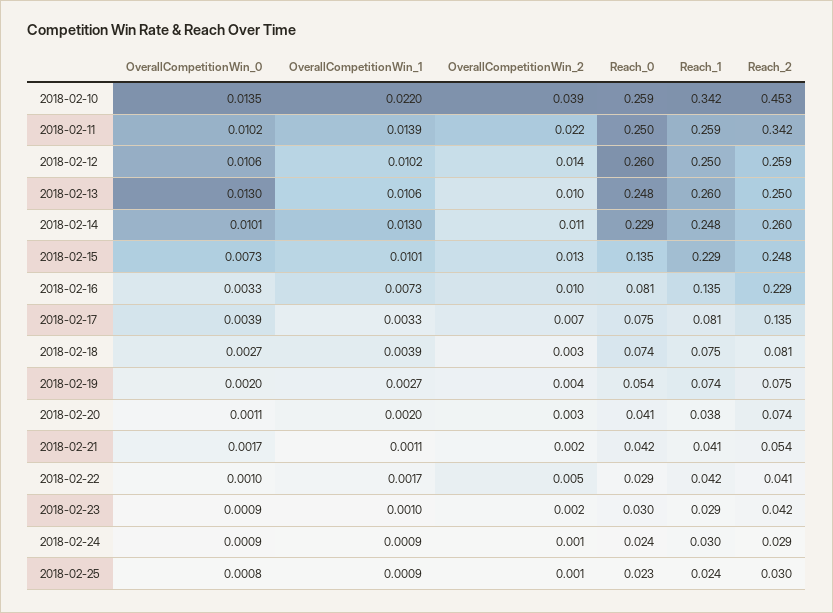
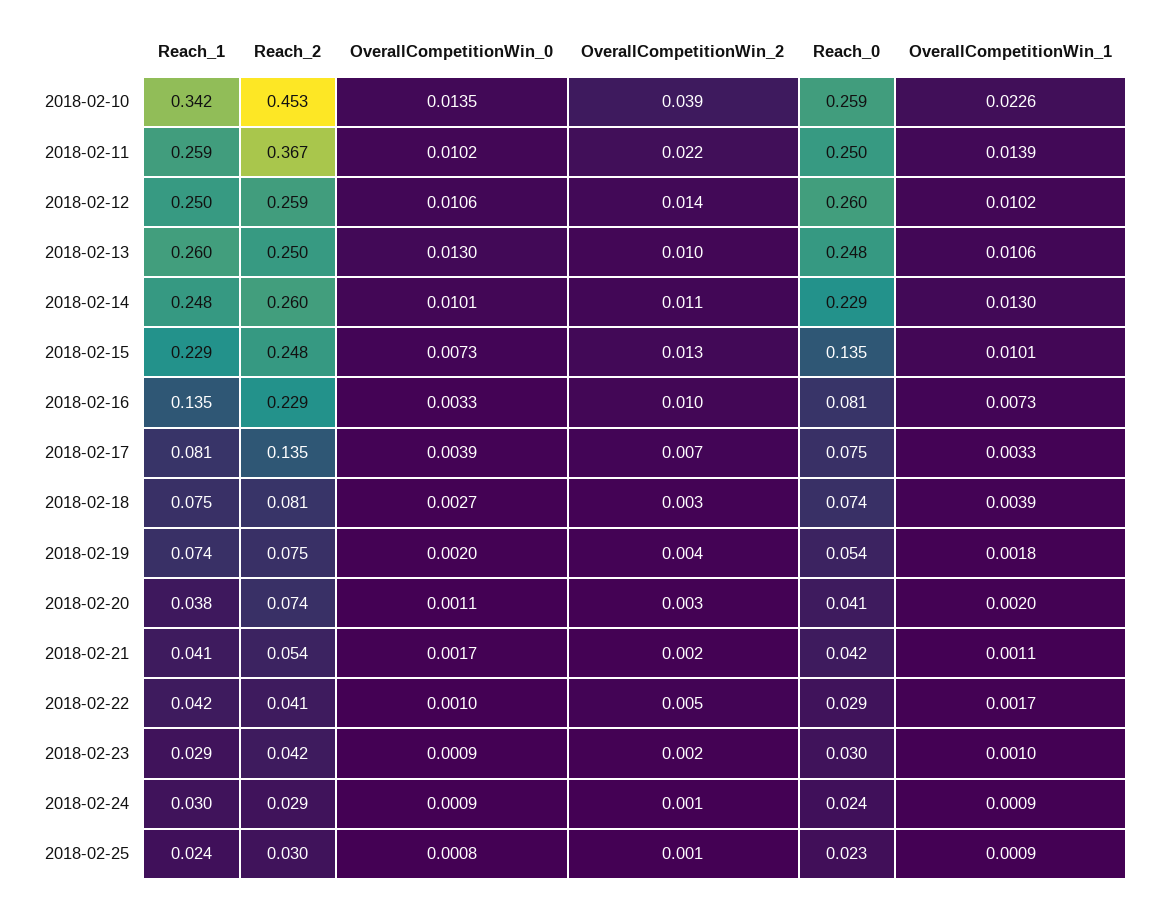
  {
    "OverallCompetitionWin_0": {
      "2018-02-10": 0.0135,
      "2018-02-11": 0.0102,
      "2018-02-12": 0.0106,
      "2018-02-13": 0.013,
      "2018-02-14": 0.0101,
      "2018-02-15": 0.0073,
      "2018-02-16": 0.0033,
      "2018-02-17": 0.0039,
      "2018-02-18": 0.0027,
      "2018-02-19": 0.002,
      "2018-02-20": 0.0011,
      "2018-02-21": 0.0017,
      "2018-02-22": 0.001,
      "2018-02-23": 0.0009,
      "2018-02-24": 0.0009,
      "2018-02-25": 0.0008
    },
    "OverallCompetitionWin_1": {
-     "2018-02-10": 0.022,
+     "2018-02-10": 0.0226,
      "2018-02-11": 0.0139,
      "2018-02-12": 0.0102,
      "2018-02-13": 0.0106,
      "2018-02-14": 0.013,
      "2018-02-15": 0.0101,
      "2018-02-16": 0.0073,
      "2018-02-17": 0.0033,
      "2018-02-18": 0.0039,
-     "2018-02-19": 0.0027,
+     "2018-02-19": 0.0018,
      "2018-02-20": 0.002,
      "2018-02-21": 0.0011,
      "2018-02-22": 0.0017,
      "2018-02-23": 0.001,
      "2018-02-24": 0.0009,
      "2018-02-25": 0.0009
    },
    "OverallCompetitionWin_2": {
      "2018-02-10": 0.039,
      "2018-02-11": 0.022,
      "2018-02-12": 0.014,
      "2018-02-13": 0.01,
      "2018-02-14": 0.011,
      "2018-02-15": 0.013,
      "2018-02-16": 0.01,
      "2018-02-17": 0.007,
      "2018-02-18": 0.003,
      "2018-02-19": 0.004,
      "2018-02-20": 0.003,
      "2018-02-21": 0.002,
      "2018-02-22": 0.005,
      "2018-02-23": 0.002,
      "2018-02-24": 0.001,
      "2018-02-25": 0.001
    },
    "Reach_0": {
      "2018-02-10": 0.259,
      "2018-02-11": 0.25,
      "2018-02-12": 0.26,
      "2018-02-13": 0.248,
      "2018-02-14": 0.229,
      "2018-02-15": 0.135,
      "2018-02-16": 0.081,
      "2018-02-17": 0.075,
      "2018-02-18": 0.074,
      "2018-02-19": 0.054,
      "2018-02-20": 0.041,
      "2018-02-21": 0.042,
      "2018-02-22": 0.029,
      "2018-02-23": 0.03,
      "2018-02-24": 0.024,
      "2018-02-25": 0.023
    },
    "Reach_1": {
      "2018-02-10": 0.342,
      "2018-02-11": 0.259,
      "2018-02-12": 0.25,
      "2018-02-13": 0.26,
      "2018-02-14": 0.248,
      "2018-02-15": 0.229,
      "2018-02-16": 0.135,
      "2018-02-17": 0.081,
      "2018-02-18": 0.075,
      "2018-02-19": 0.074,
      "2018-02-20": 0.038,
      "2018-02-21": 0.041,
      "2018-02-22": 0.042,
      "2018-02-23": 0.029,
      "2018-02-24": 0.03,
      "2018-02-25": 0.024
    },
    "Reach_2": {
      "2018-02-10": 0.453,
-     "2018-02-11": 0.342,
+     "2018-02-11": 0.367,
      "2018-02-12": 0.259,
      "2018-02-13": 0.25,
      "2018-02-14": 0.26,
      "2018-02-15": 0.248,
      "2018-02-16": 0.229,
      "2018-02-17": 0.135,
      "2018-02-18": 0.081,
      "2018-02-19": 0.075,
      "2018-02-20": 0.074,
      "2018-02-21": 0.054,
      "2018-02-22": 0.041,
      "2018-02-23": 0.042,
      "2018-02-24": 0.029,
      "2018-02-25": 0.03
    }
  }

